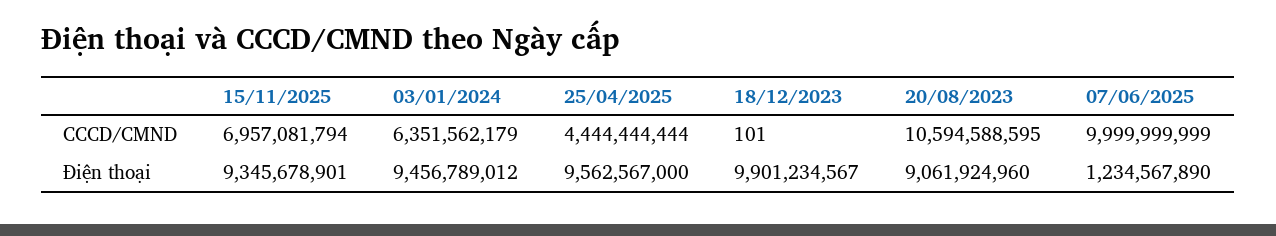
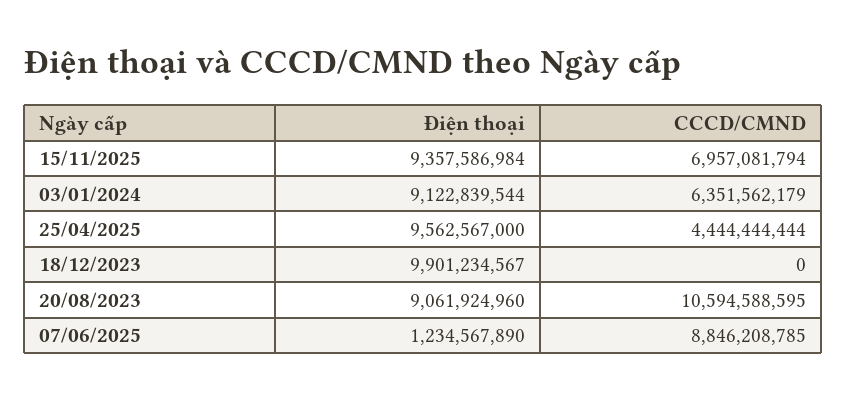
  {
    "15/11/2025": {
      "CCCD/CMND": 6957081794,
-     "Điện thoại": 9345678901
+     "Điện thoại": 9357586984
    },
    "03/01/2024": {
      "CCCD/CMND": 6351562179,
-     "Điện thoại": 9456789012
+     "Điện thoại": 9122839544
    },
    "25/04/2025": {
      "CCCD/CMND": 4444444444,
      "Điện thoại": 9562567000
    },
    "18/12/2023": {
-     "CCCD/CMND": 101,
+     "CCCD/CMND": 0,
      "Điện thoại": 9901234567
    },
    "20/08/2023": {
      "CCCD/CMND": 10594588595,
      "Điện thoại": 9061924960
    },
    "07/06/2025": {
-     "CCCD/CMND": 9999999999,
+     "CCCD/CMND": 8846208785,
      "Điện thoại": 1234567890
    }
  }

